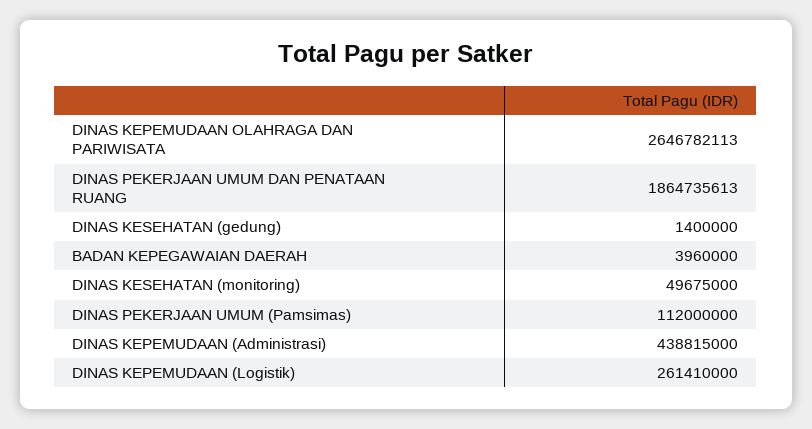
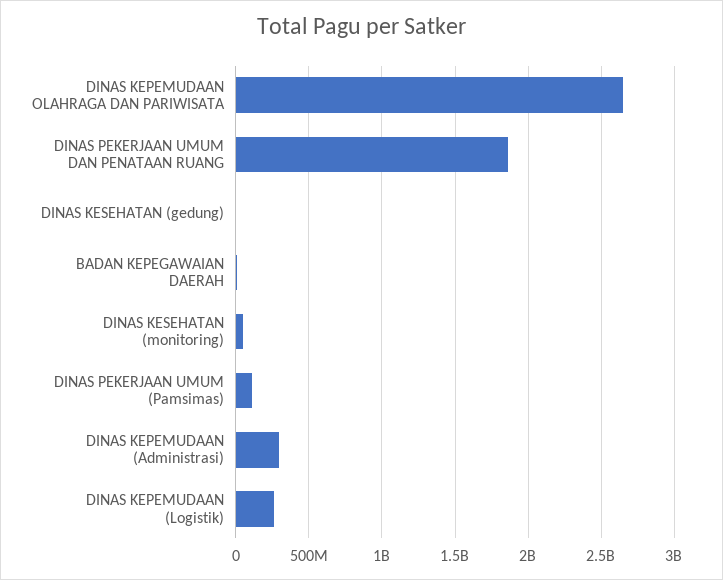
  {
    "DINAS KEPEMUDAAN OLAHRAGA DAN PARIWISATA": 2646782113,
    "DINAS PEKERJAAN UMUM DAN PENATAAN RUANG": 1864735613,
    "DINAS KESEHATAN (gedung)": 1400000,
    "BADAN KEPEGAWAIAN DAERAH": 3960000,
    "DINAS KESEHATAN (monitoring)": 49675000,
    "DINAS PEKERJAAN UMUM (Pamsimas)": 112000000,
-   "DINAS KEPEMUDAAN (Administrasi)": 438815000,
+   "DINAS KEPEMUDAAN (Administrasi)": 300000000,
    "DINAS KEPEMUDAAN (Logistik)": 261410000
  }

